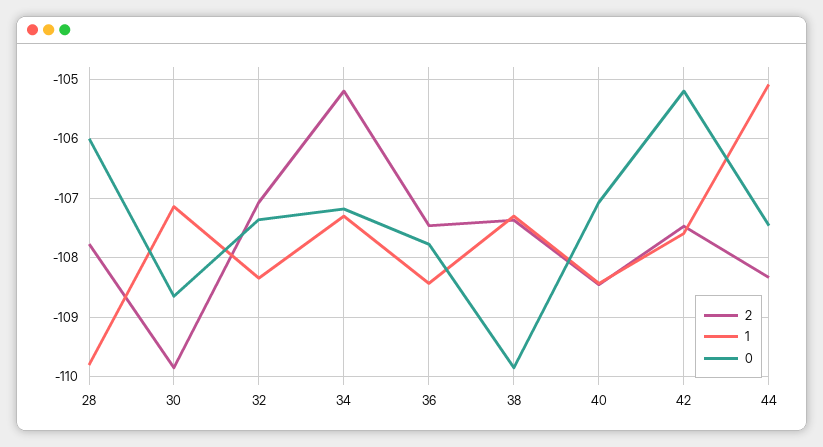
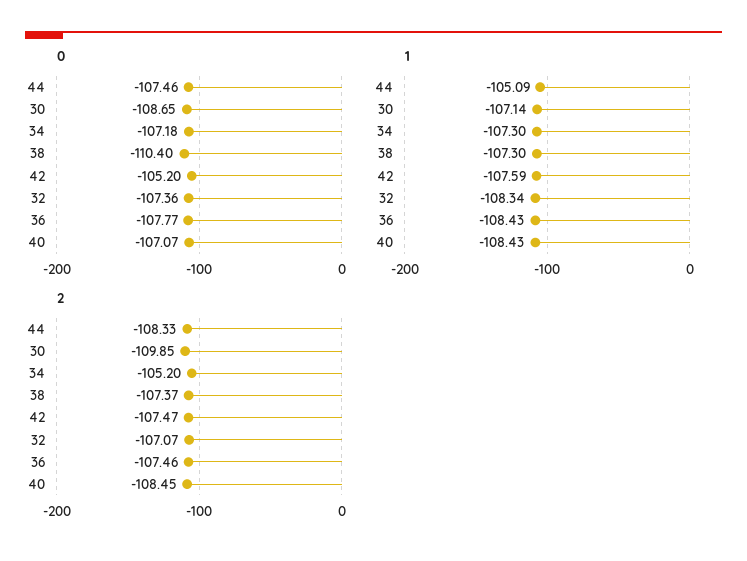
  {
    "2": {
-     "28": -107.8,
      "30": -109.85,
      "32": -107.07,
      "34": -105.2,
      "36": -107.46,
      "38": -107.37,
      "40": -108.45,
      "42": -107.47,
      "44": -108.33
    },
    "1": {
-     "28": -109.8,
      "30": -107.14,
      "32": -108.34,
      "34": -107.3,
      "36": -108.43,
      "38": -107.3,
      "40": -108.43,
      "42": -107.59,
      "44": -105.09
    },
    "0": {
-     "28": -106,
      "30": -108.65,
      "32": -107.36,
      "34": -107.18,
      "36": -107.77,
-     "38": -109.8,
+     "38": -110.4,
      "40": -107.07,
      "42": -105.2,
      "44": -107.46
    }
  }

